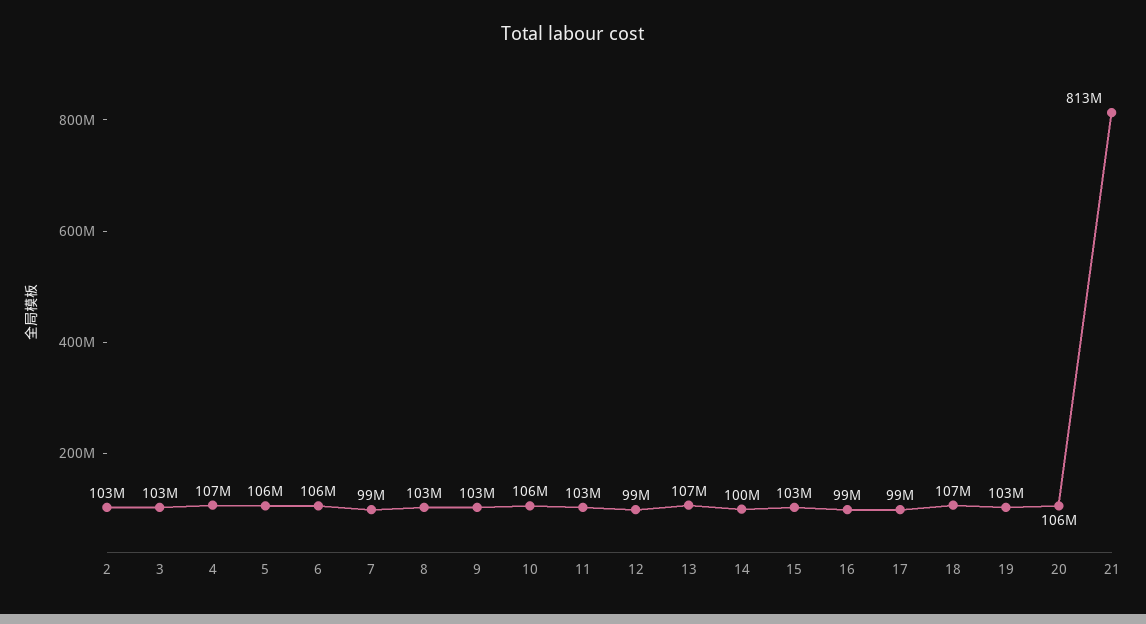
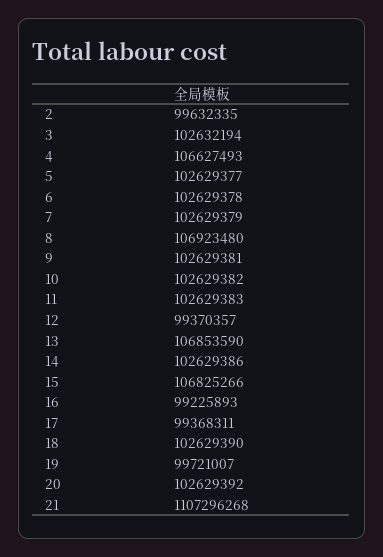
  {
-   "2": 103000000,
+   "2": 99632335,
    "3": 102632194,
    "4": 106627493,
-   "5": 106000000,
+   "5": 102629377,
-   "6": 106000000,
+   "6": 102629378,
-   "7": 99000000,
+   "7": 102629379,
-   "8": 103000000,
+   "8": 106923480,
    "9": 102629381,
-   "10": 106000000,
+   "10": 102629382,
    "11": 102629383,
    "12": 99370357,
    "13": 106853590,
-   "14": 100000000,
+   "14": 102629386,
-   "15": 103000000,
+   "15": 106825266,
    "16": 99225893,
    "17": 99368311,
-   "18": 107000000,
+   "18": 102629390,
-   "19": 103000000,
+   "19": 99721007,
-   "20": 106000000,
+   "20": 102629392,
-   "21": 813000000
+   "21": 1107296268
  }

